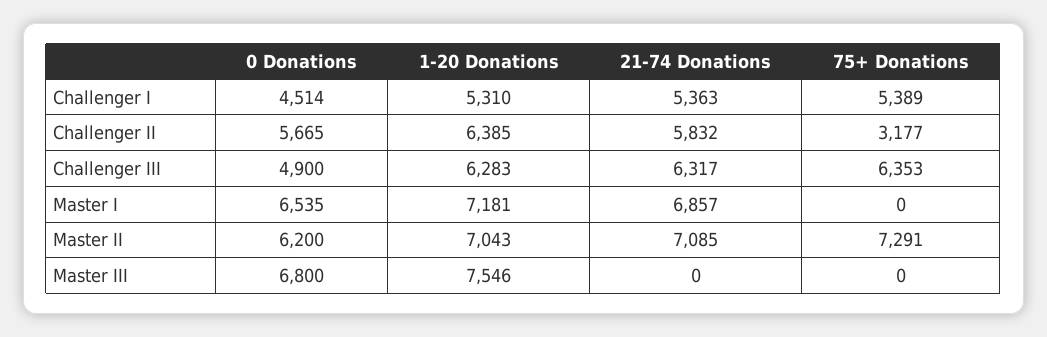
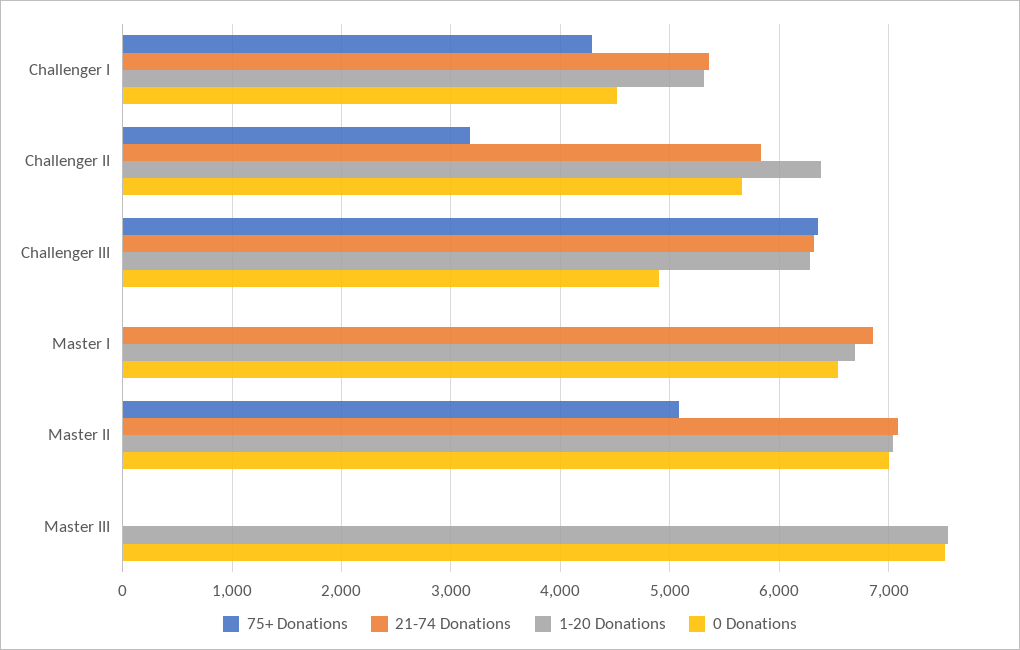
  {
    "0 Donations": {
      "Challenger I": 4514,
      "Challenger II": 5665,
      "Challenger III": 4900,
      "Master I": 6535,
-     "Master II": 6200,
+     "Master II": 7000,
-     "Master III": 6800
+     "Master III": 7500
    },
    "1-20 Donations": {
      "Challenger I": 5310,
      "Challenger II": 6385,
      "Challenger III": 6283,
-     "Master I": 7181,
+     "Master I": 6700,
      "Master II": 7043,
      "Master III": 7546
    },
    "21-74 Donations": {
      "Challenger I": 5363,
      "Challenger II": 5832,
      "Challenger III": 6317,
      "Master I": 6857,
      "Master II": 7085,
      "Master III": 0
    },
    "75+ Donations": {
-     "Challenger I": 5389,
+     "Challenger I": 4300,
      "Challenger II": 3177,
      "Challenger III": 6353,
      "Master I": 0,
-     "Master II": 7291,
+     "Master II": 5100,
      "Master III": 0
    }
  }

